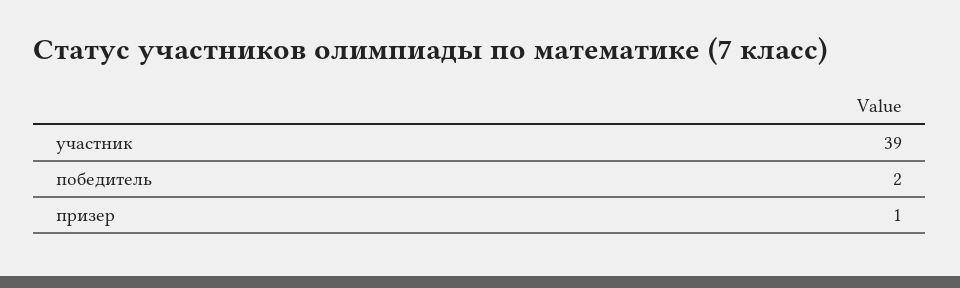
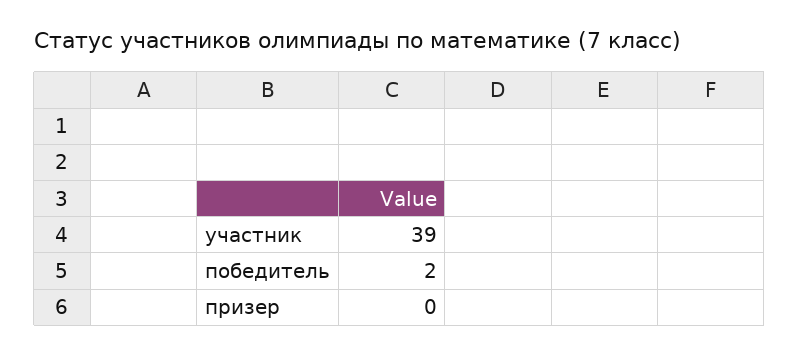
  {
    "участник": 39,
    "победитель": 2,
-   "призер": 1
+   "призер": 0
  }

